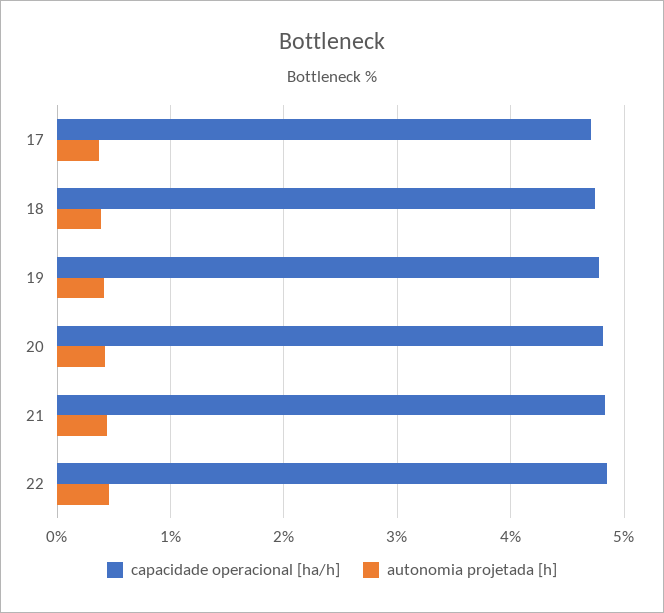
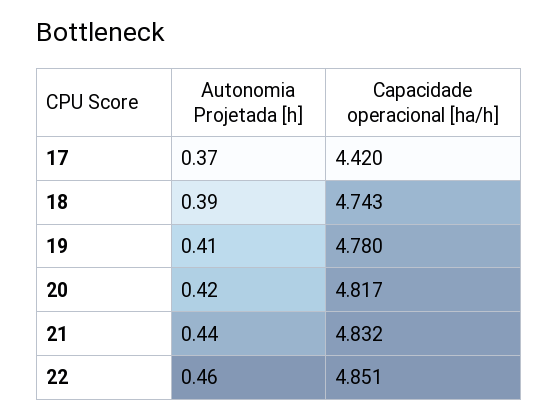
  {
    "capacidade operacional [ha/h]": {
-     "17": 4.7,
+     "17": 4.42,
      "18": 4.743,
      "19": 4.78,
      "20": 4.817,
      "21": 4.832,
      "22": 4.851
    },
    "autonomia projetada [h]": {
      "17": 0.37,
      "18": 0.39,
      "19": 0.41,
      "20": 0.42,
      "21": 0.44,
      "22": 0.46
    }
  }

